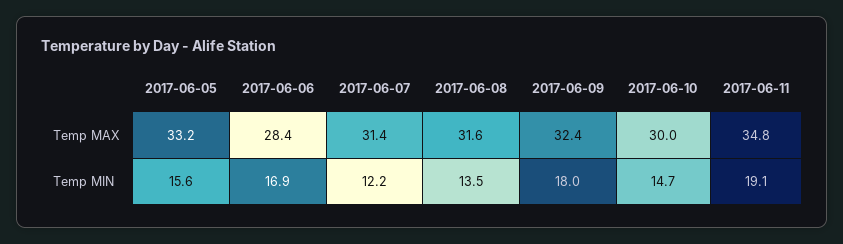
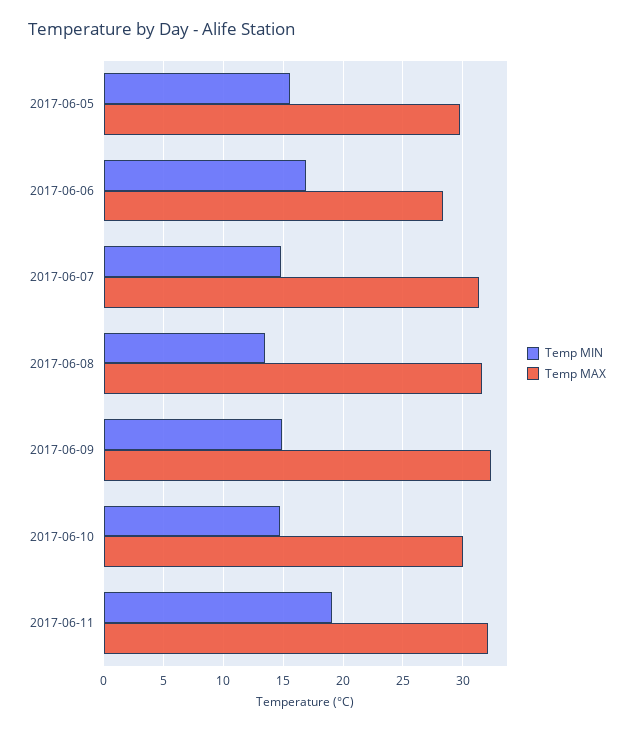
  {
    "Temp MAX": {
-     "2017-06-05": 33.2,
+     "2017-06-05": 30,
      "2017-06-06": 28.4,
      "2017-06-07": 31.4,
      "2017-06-08": 31.6,
      "2017-06-09": 32.4,
      "2017-06-10": 30,
-     "2017-06-11": 34.8
+     "2017-06-11": 32
    },
    "Temp MIN": {
      "2017-06-05": 15.6,
      "2017-06-06": 16.9,
-     "2017-06-07": 12.2,
+     "2017-06-07": 15,
      "2017-06-08": 13.5,
-     "2017-06-09": 18,
+     "2017-06-09": 15,
      "2017-06-10": 14.7,
      "2017-06-11": 19.1
    }
  }

